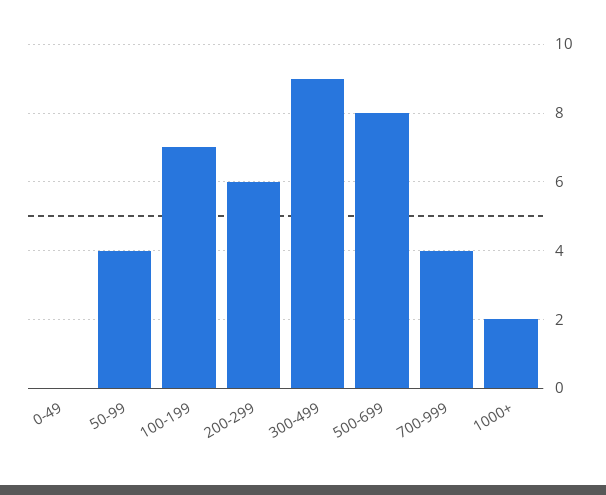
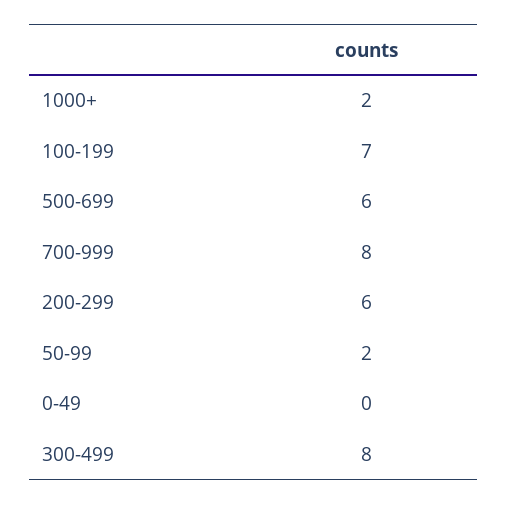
  {
    "0-49": 0,
-   "50-99": 4,
+   "50-99": 2,
    "100-199": 7,
    "200-299": 6,
-   "300-499": 9,
+   "300-499": 8,
-   "500-699": 8,
+   "500-699": 6,
-   "700-999": 4,
+   "700-999": 8,
    "1000+": 2
  }

